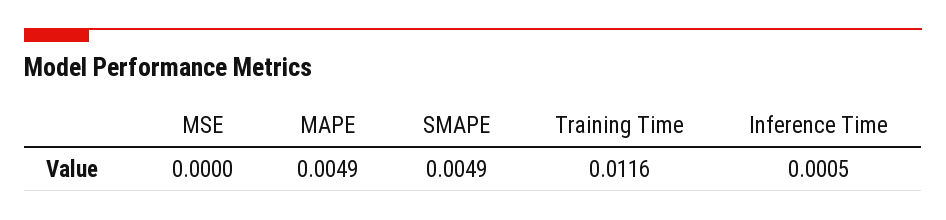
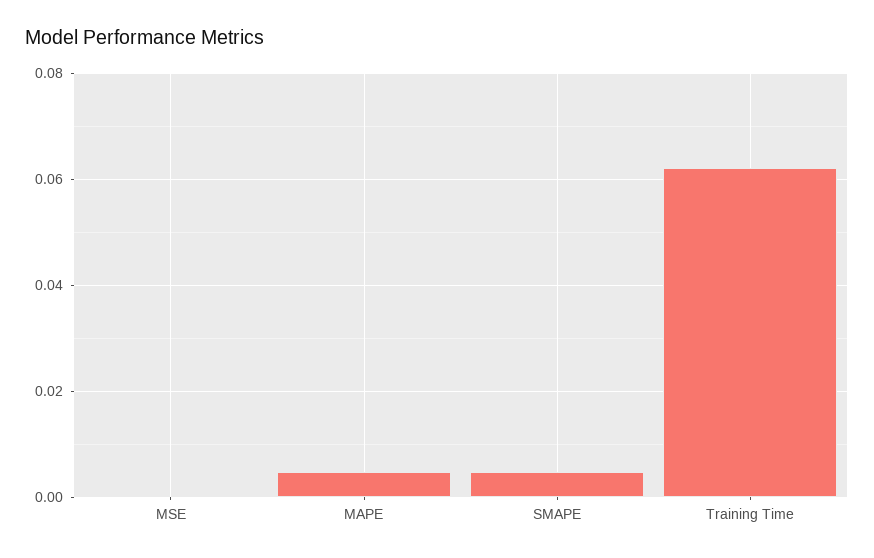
  {
    "MSE": 0,
    "MAPE": 0.0049,
    "SMAPE": 0.0049,
-   "Training Time": 0.0116,
+   "Training Time": 0.062
-   "Inference Time": 0.0005
  }

